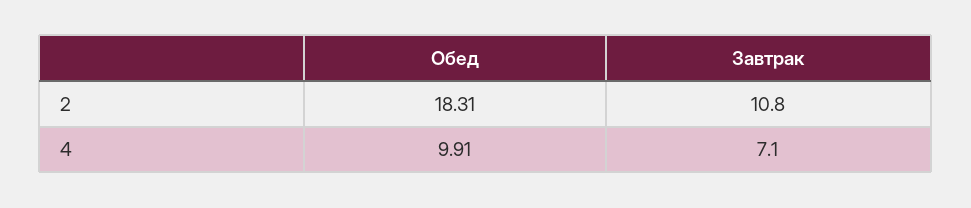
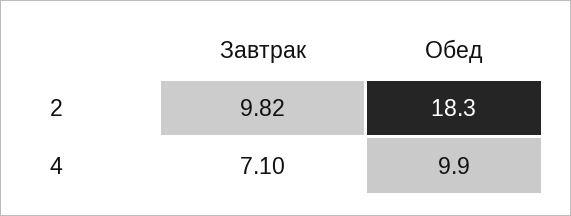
  {
    "Обед": {
      "2": 18.31,
      "4": 9.91
    },
    "Завтрак": {
-     "2": 10.8,
+     "2": 9.82,
      "4": 7.1
    }
  }

